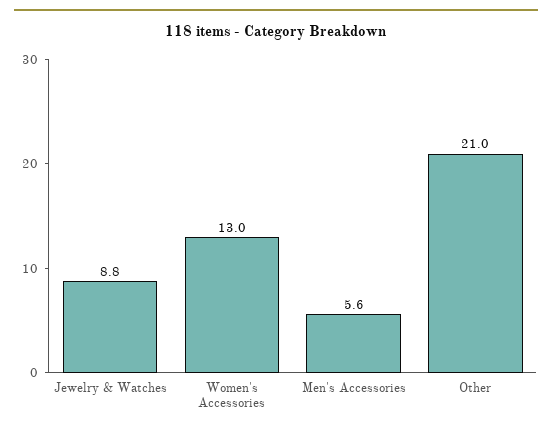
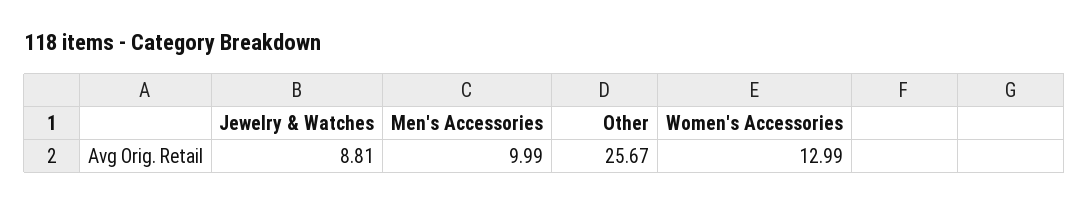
  {
    "Jewelry & Watches": 8.81,
    "Women's Accessories": 12.99,
-   "Men's Accessories": 5.6,
+   "Men's Accessories": 9.99,
-   "Other": 21
+   "Other": 25.67
  }

